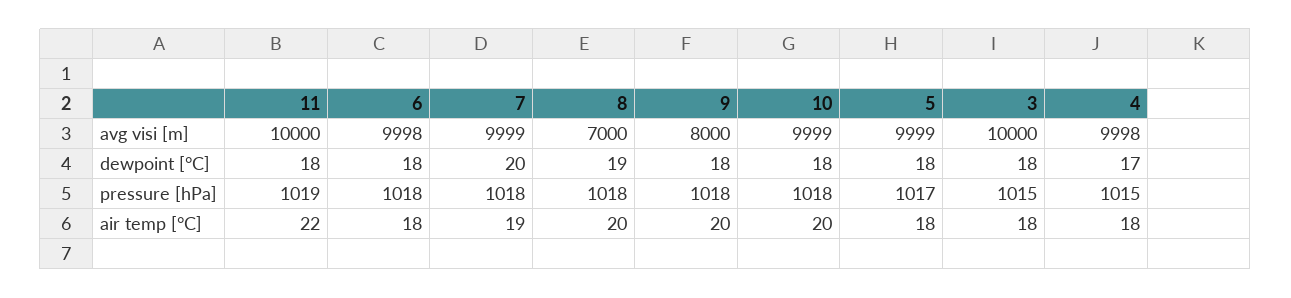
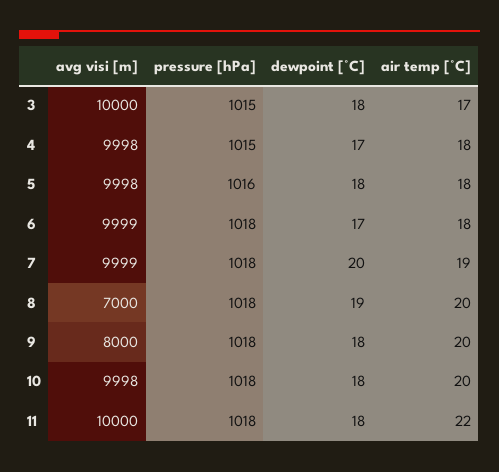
  {
    "11": {
      "avg visi [m]": 10000,
      "dewpoint [°C]": 18,
-     "pressure [hPa]": 1019,
+     "pressure [hPa]": 1018,
      "air temp [°C]": 22
    },
    "6": {
-     "avg visi [m]": 9998,
+     "avg visi [m]": 9999,
-     "dewpoint [°C]": 18,
+     "dewpoint [°C]": 17,
      "pressure [hPa]": 1018,
      "air temp [°C]": 18
    },
    "7": {
      "avg visi [m]": 9999,
      "dewpoint [°C]": 20,
      "pressure [hPa]": 1018,
      "air temp [°C]": 19
    },
    "8": {
      "avg visi [m]": 7000,
      "dewpoint [°C]": 19,
      "pressure [hPa]": 1018,
      "air temp [°C]": 20
    },
    "9": {
      "avg visi [m]": 8000,
      "dewpoint [°C]": 18,
      "pressure [hPa]": 1018,
      "air temp [°C]": 20
    },
    "10": {
-     "avg visi [m]": 9999,
+     "avg visi [m]": 9998,
      "dewpoint [°C]": 18,
      "pressure [hPa]": 1018,
      "air temp [°C]": 20
    },
    "5": {
-     "avg visi [m]": 9999,
+     "avg visi [m]": 9998,
      "dewpoint [°C]": 18,
-     "pressure [hPa]": 1017,
+     "pressure [hPa]": 1016,
      "air temp [°C]": 18
    },
    "3": {
      "avg visi [m]": 10000,
      "dewpoint [°C]": 18,
      "pressure [hPa]": 1015,
-     "air temp [°C]": 18
+     "air temp [°C]": 17
    },
    "4": {
      "avg visi [m]": 9998,
      "dewpoint [°C]": 17,
      "pressure [hPa]": 1015,
      "air temp [°C]": 18
    }
  }

